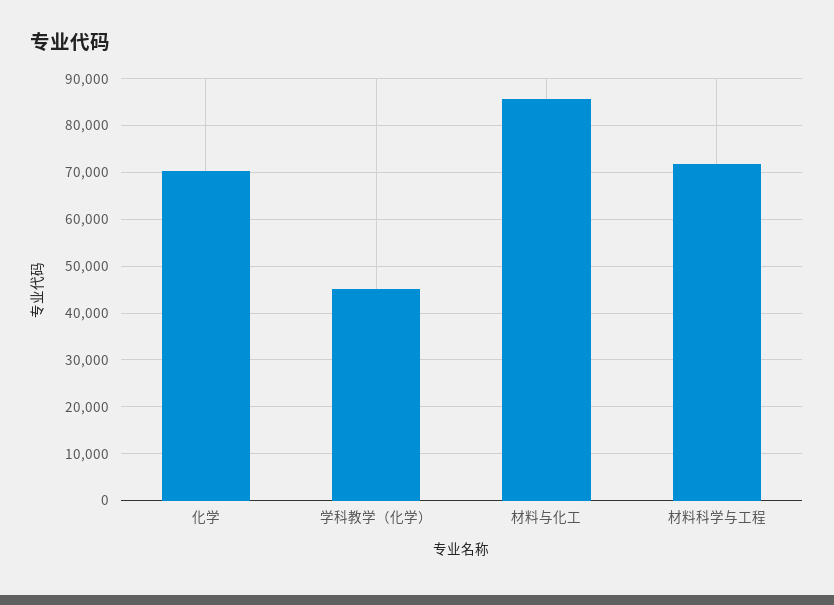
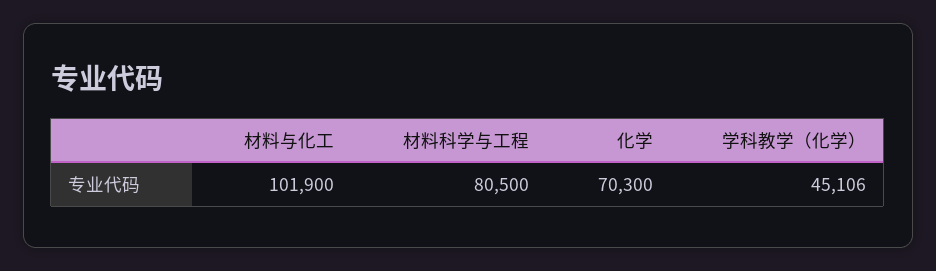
  {
    "化学": 70300,
    "学科教学（化学）": 45106,
-   "材料与化工": 86000,
+   "材料与化工": 101900,
-   "材料科学与工程": 72000
+   "材料科学与工程": 80500
  }

